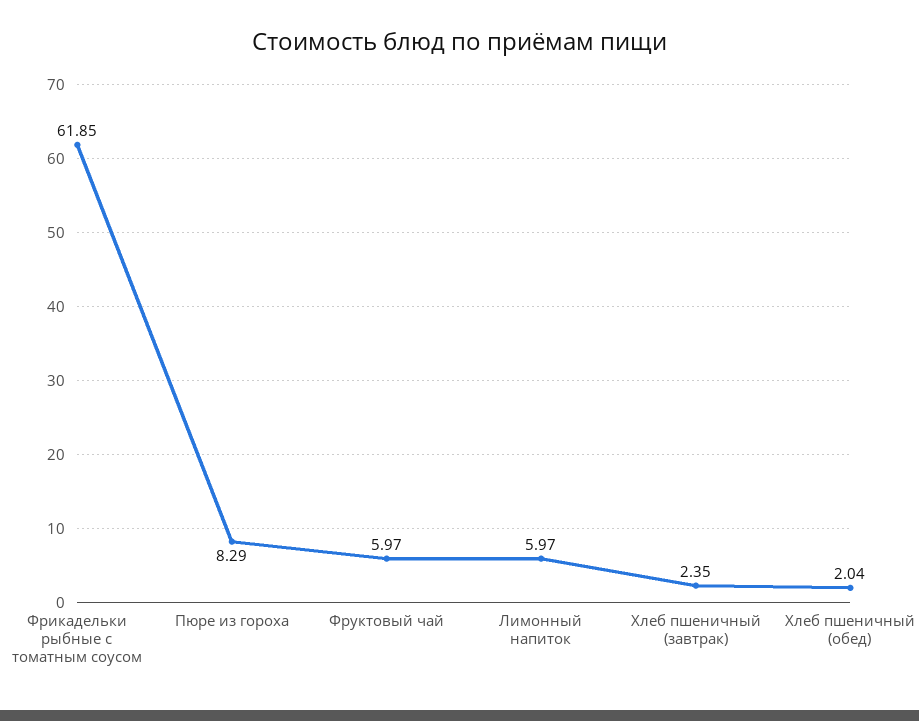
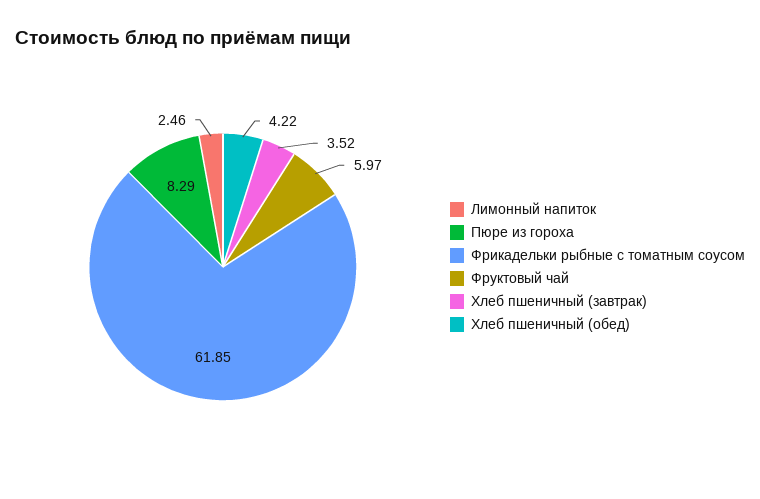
  {
    "Фрикадельки рыбные с томатным соусом": 61.85,
    "Пюре из гороха": 8.29,
    "Фруктовый чай": 5.97,
-   "Лимонный напиток": 5.97,
+   "Лимонный напиток": 2.46,
-   "Хлеб пшеничный (завтрак)": 2.35,
+   "Хлеб пшеничный (завтрак)": 3.52,
-   "Хлеб пшеничный (обед)": 2.04
+   "Хлеб пшеничный (обед)": 4.22
  }

